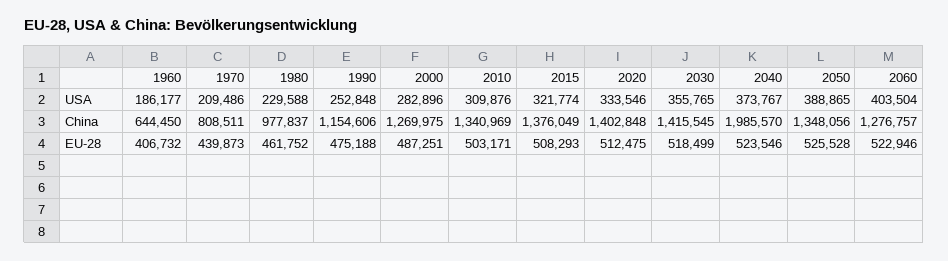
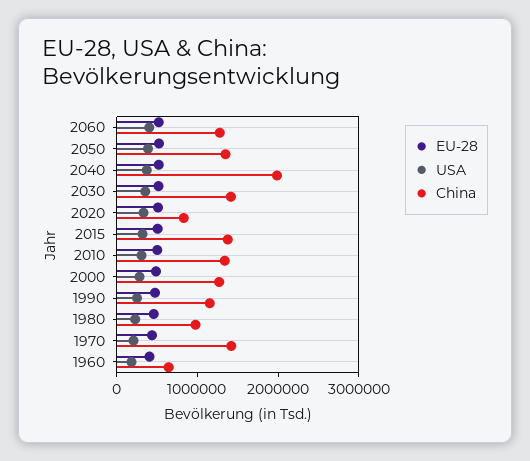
  {
    "USA": {
      "1960": 186177,
      "1970": 209486,
      "1980": 229588,
      "1990": 252848,
      "2000": 282896,
      "2010": 309876,
      "2015": 321774,
      "2020": 333546,
      "2030": 355765,
      "2040": 373767,
      "2050": 388865,
      "2060": 403504
    },
    "China": {
      "1960": 644450,
-     "1970": 808511,
+     "1970": 1400000,
      "1980": 977837,
      "1990": 1154606,
      "2000": 1269975,
      "2010": 1340969,
      "2015": 1376049,
-     "2020": 1402848,
+     "2020": 800000,
      "2030": 1415545,
      "2040": 1985570,
      "2050": 1348056,
      "2060": 1276757
    },
    "EU-28": {
      "1960": 406732,
      "1970": 439873,
      "1980": 461752,
      "1990": 475188,
      "2000": 487251,
      "2010": 503171,
      "2015": 508293,
      "2020": 512475,
      "2030": 518499,
      "2040": 523546,
      "2050": 525528,
      "2060": 522946
    }
  }

